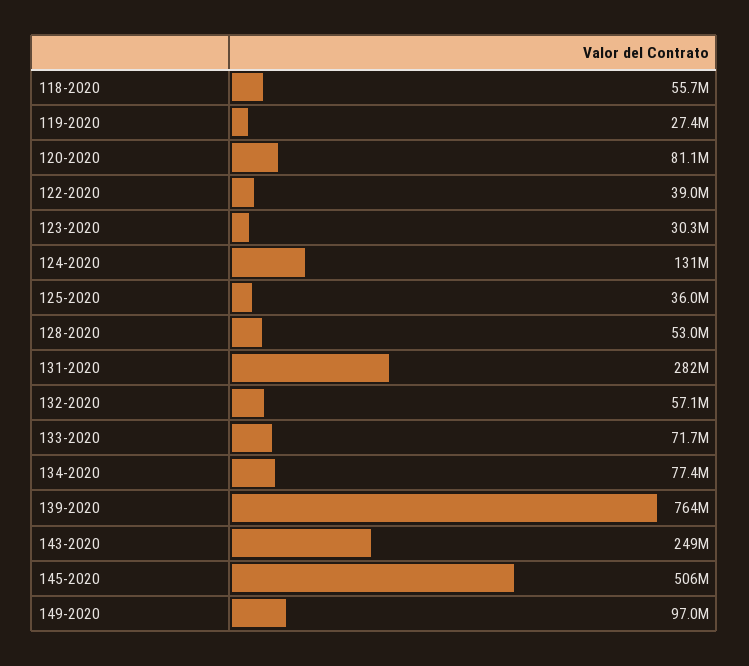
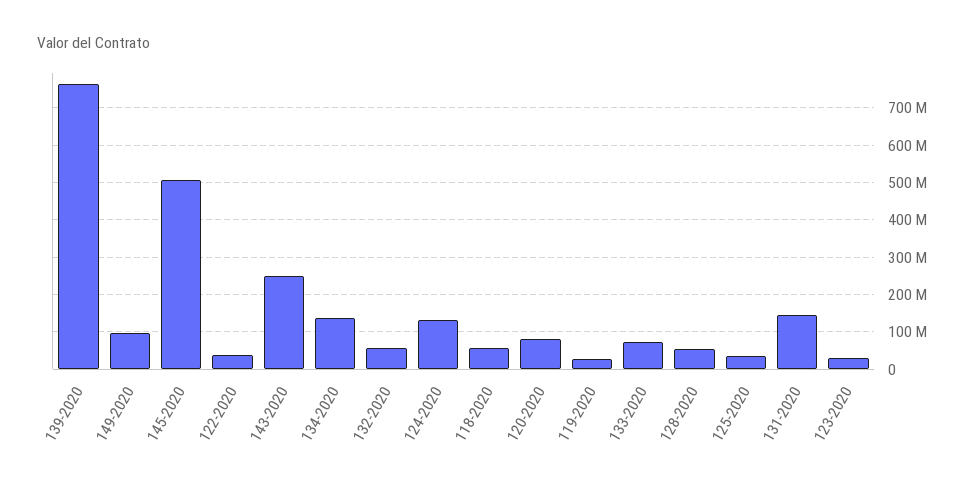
  {
    "118-2020": 55700000,
    "119-2020": 27400000,
    "120-2020": 81100000,
    "122-2020": 39000000,
    "123-2020": 30300000,
    "124-2020": 131000000,
    "125-2020": 36000000,
    "128-2020": 53000000,
-   "131-2020": 282000000,
+   "131-2020": 140000000,
    "132-2020": 57100000,
    "133-2020": 71700000,
-   "134-2020": 77400000,
+   "134-2020": 140000000,
    "139-2020": 764000000,
    "143-2020": 249000000,
    "145-2020": 506000000,
    "149-2020": 97000000
  }

